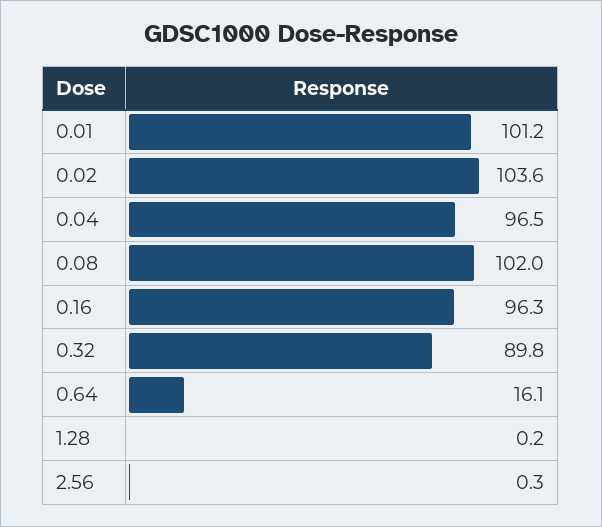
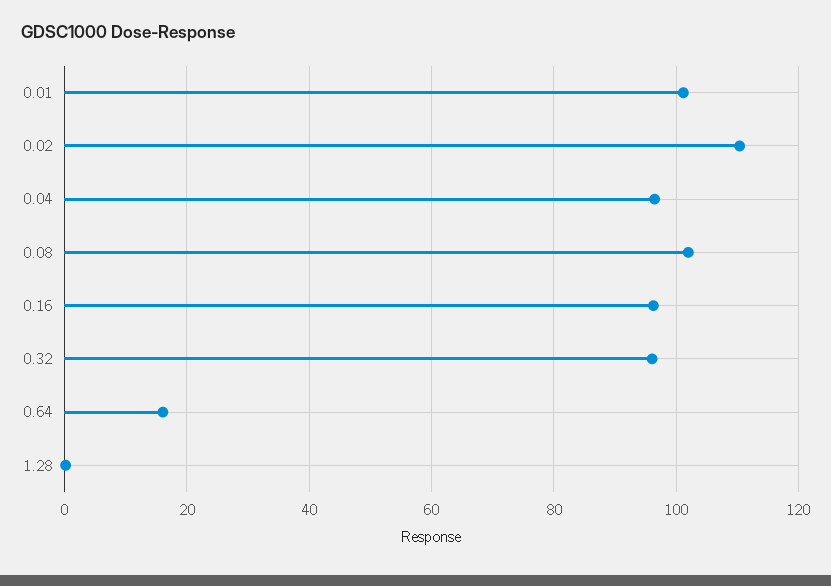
  {
    "0.01": 101.2,
-   "0.02": 103.6,
+   "0.02": 110,
    "0.04": 96.5,
    "0.08": 102,
    "0.16": 96.3,
-   "0.32": 89.8,
+   "0.32": 96,
    "0.64": 16.1,
-   "1.28": 0.2,
+   "1.28": 0.2
-   "2.56": 0.3
  }

